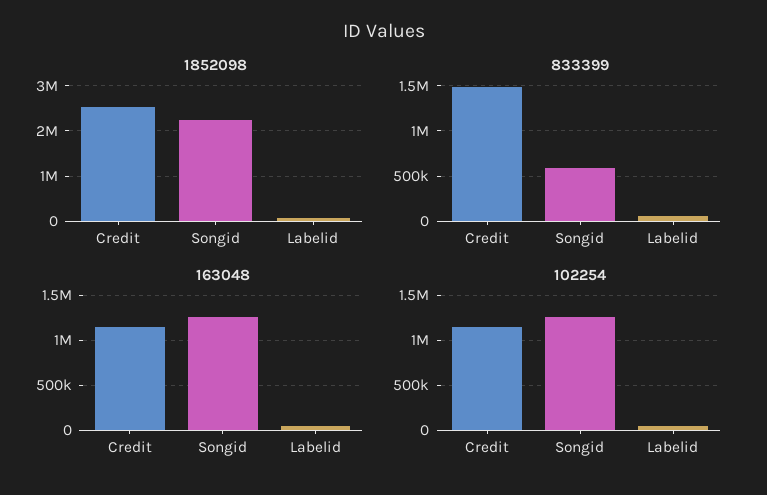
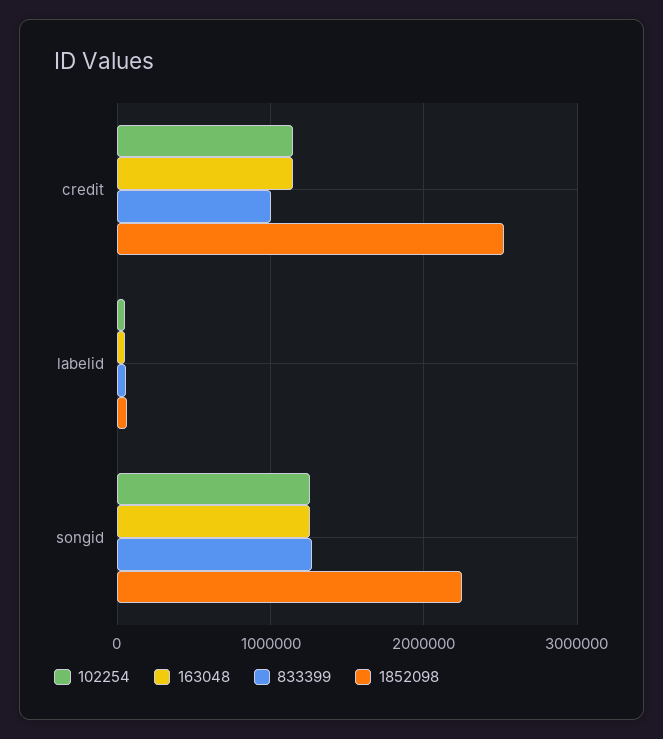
  {
    "1852098": {
      "Credit": 2500000,
      "Songid": 2200000,
      "Labelid": 100000
    },
    "833399": {
-     "Credit": 1500000,
+     "Credit": 1000000,
-     "Songid": 600000,
+     "Songid": 1300000,
      "Labelid": 100000
    },
    "163048": {
      "Credit": 1100000,
      "Songid": 1300000,
      "Labelid": 100000
    },
    "102254": {
      "Credit": 1100000,
      "Songid": 1300000,
      "Labelid": 100000
    }
  }

